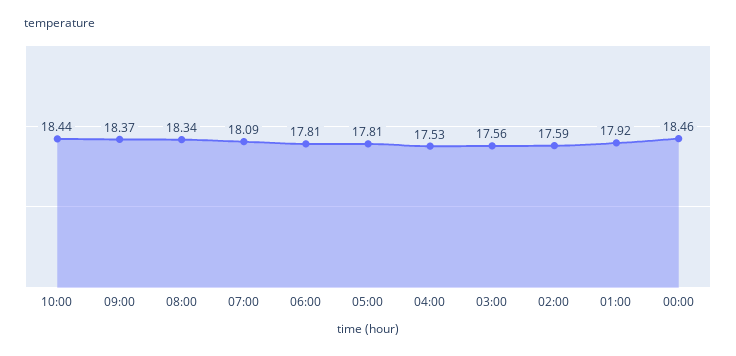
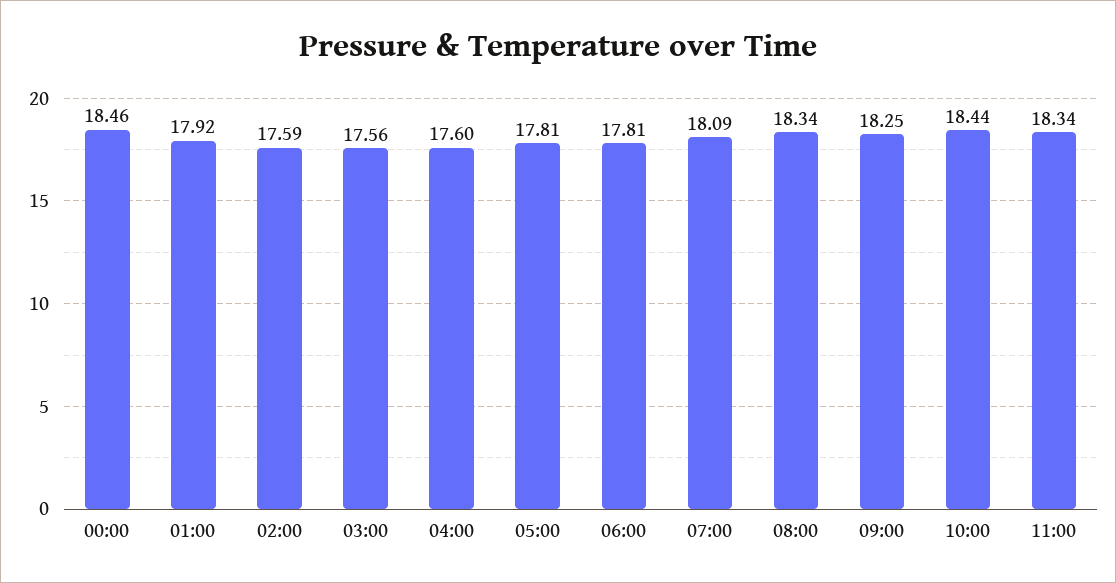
  {
    "10:00": 18.44,
-   "09:00": 18.37,
+   "09:00": 18.25,
    "08:00": 18.34,
    "07:00": 18.09,
    "06:00": 17.81,
    "05:00": 17.81,
-   "04:00": 17.53,
+   "04:00": 17.6,
    "03:00": 17.56,
    "02:00": 17.59,
    "01:00": 17.92,
-   "00:00": 18.46
+   "00:00": 18.46,
+   "11:00": 18.34
  }

